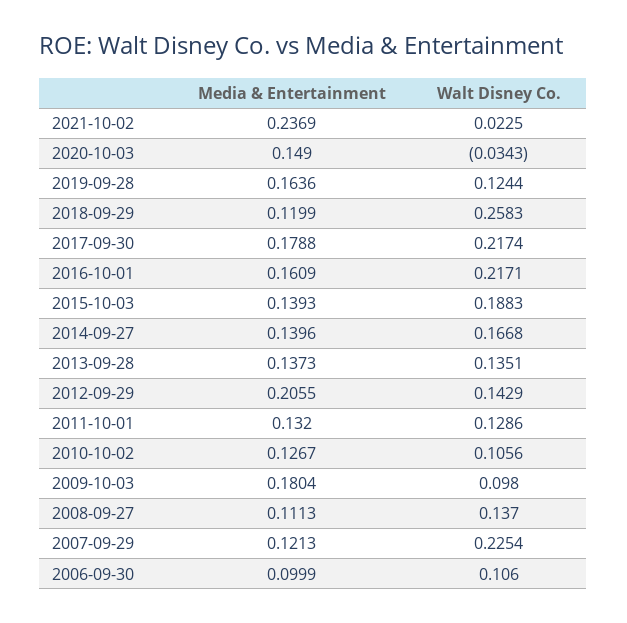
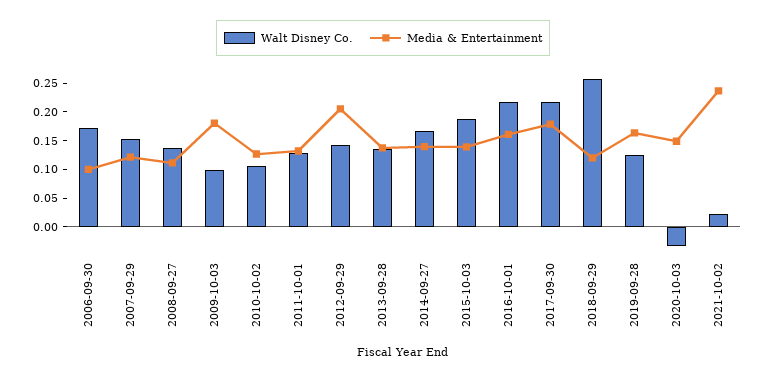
  {
    "Media & Entertainment": {
      "2021-10-02": 0.2369,
      "2020-10-03": 0.149,
      "2019-09-28": 0.1636,
      "2018-09-29": 0.1199,
      "2017-09-30": 0.1788,
      "2016-10-01": 0.1609,
      "2015-10-03": 0.1393,
      "2014-09-27": 0.1396,
      "2013-09-28": 0.1373,
      "2012-09-29": 0.2055,
      "2011-10-01": 0.132,
      "2010-10-02": 0.1267,
      "2009-10-03": 0.1804,
      "2008-09-27": 0.1113,
      "2007-09-29": 0.1213,
      "2006-09-30": 0.0999
    },
    "Walt Disney Co.": {
      "2021-10-02": 0.0225,
      "2020-10-03": -0.0343,
      "2019-09-28": 0.1244,
      "2018-09-29": 0.2583,
      "2017-09-30": 0.2174,
      "2016-10-01": 0.2171,
      "2015-10-03": 0.1883,
      "2014-09-27": 0.1668,
      "2013-09-28": 0.1351,
      "2012-09-29": 0.1429,
      "2011-10-01": 0.1286,
      "2010-10-02": 0.1056,
      "2009-10-03": 0.098,
      "2008-09-27": 0.137,
-     "2007-09-29": 0.2254,
+     "2007-09-29": 0.15,
-     "2006-09-30": 0.106
+     "2006-09-30": 0.175
    }
  }

